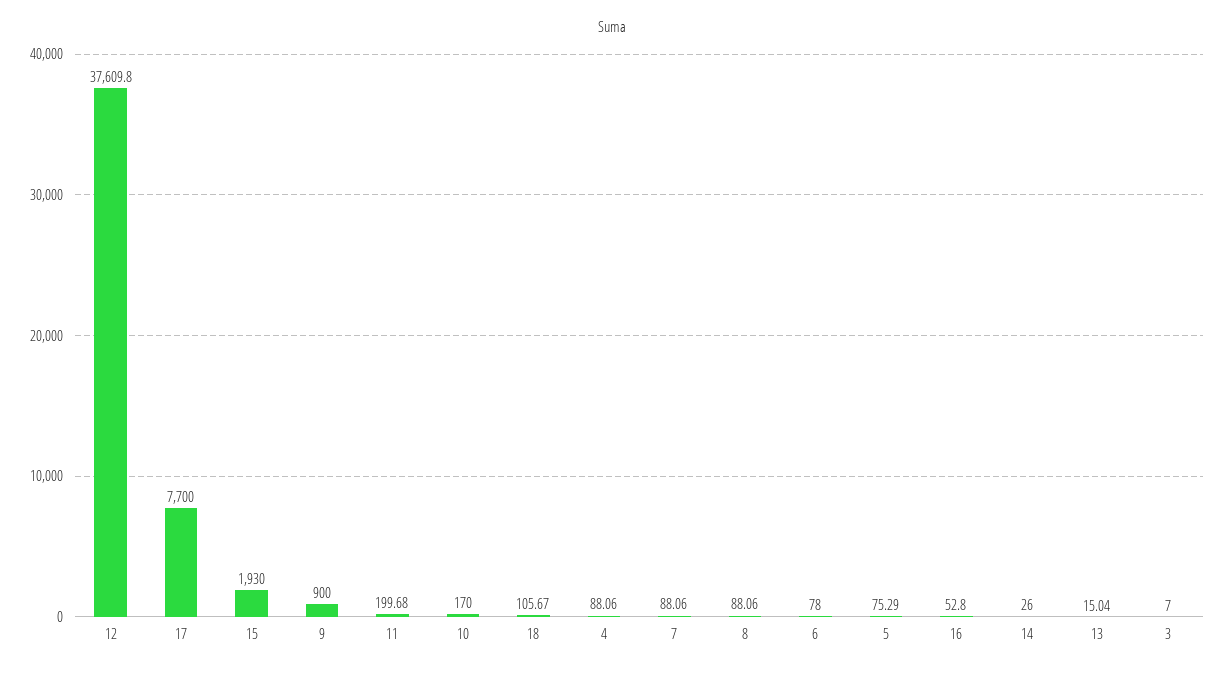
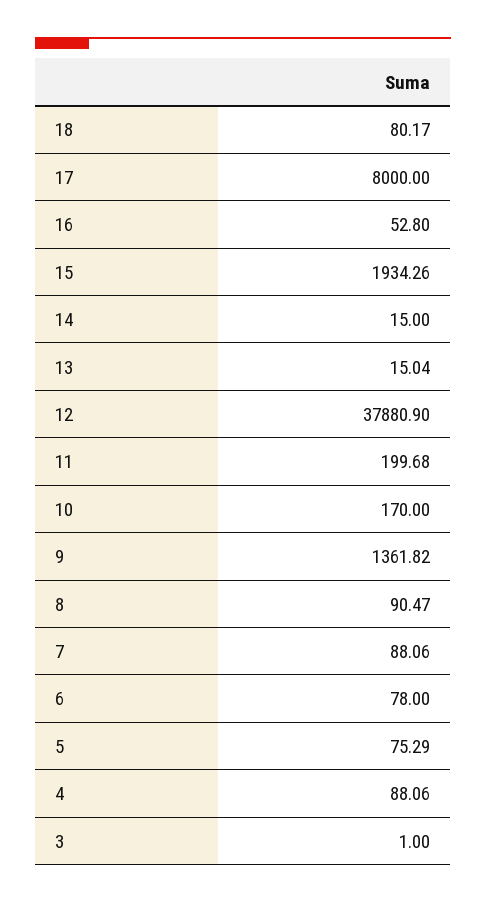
  {
-   "12": 37609.8,
+   "12": 37880.9,
-   "17": 7700,
+   "17": 8000,
-   "15": 1930,
+   "15": 1934.26,
-   "9": 900,
+   "9": 1361.82,
    "11": 199.68,
    "10": 170,
-   "18": 105.67,
+   "18": 80.17,
    "4": 88.06,
    "7": 88.06,
-   "8": 88.06,
+   "8": 90.47,
    "6": 78,
    "5": 75.29,
    "16": 52.8,
-   "14": 26,
+   "14": 15,
    "13": 15.04,
-   "3": 7
+   "3": 1
  }

